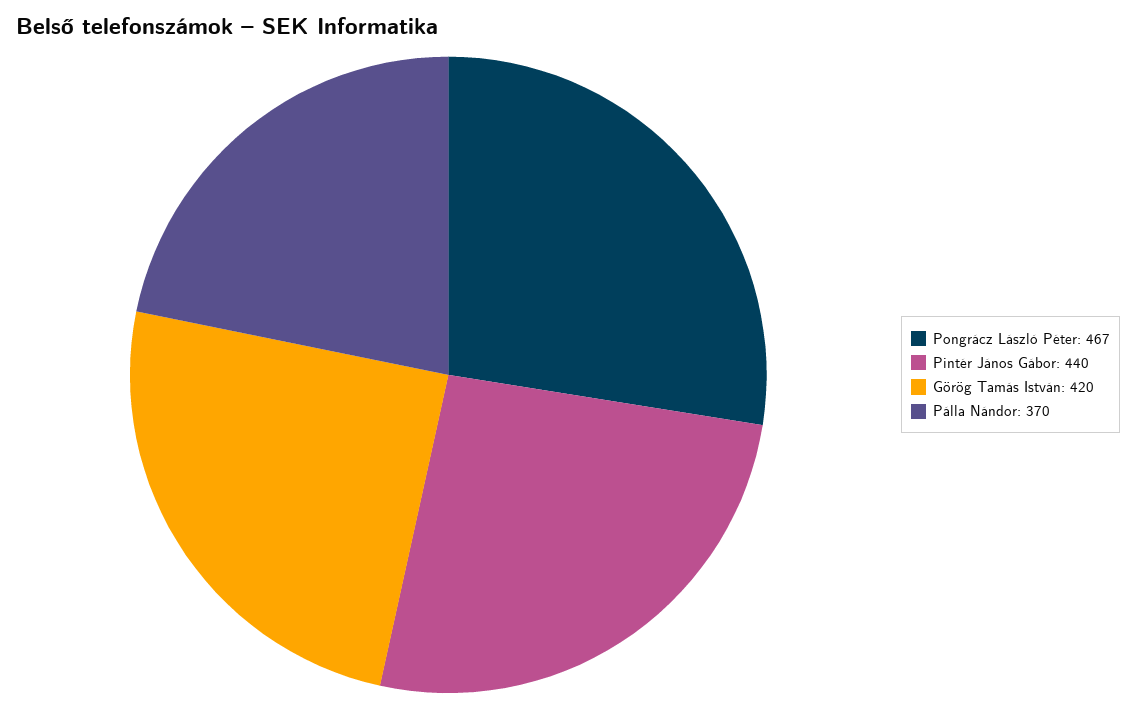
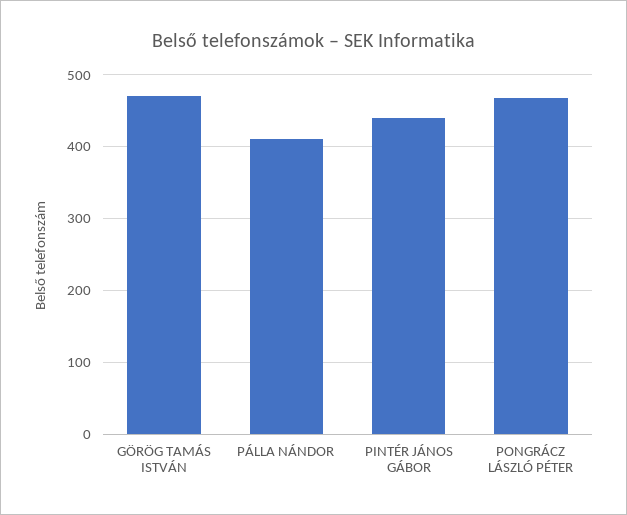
  {
    "Pongrácz László Péter": 467,
    "Pintér János Gábor": 440,
-   "Görög Tamás István": 420,
+   "Görög Tamás István": 470,
-   "Pálla Nándor": 370
+   "Pálla Nándor": 410
  }

